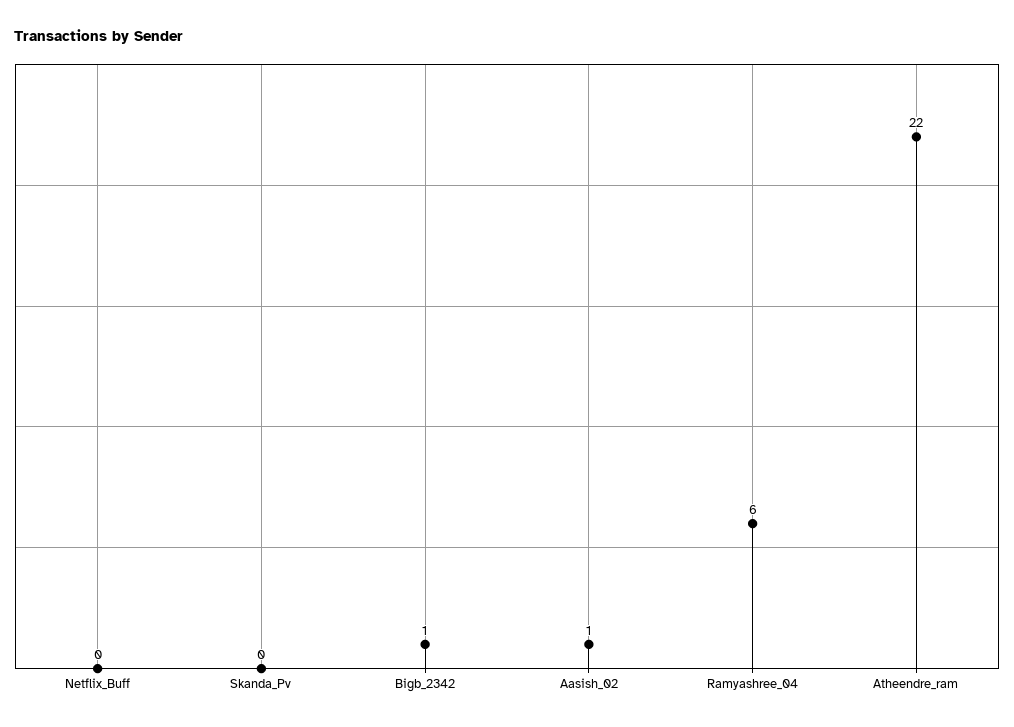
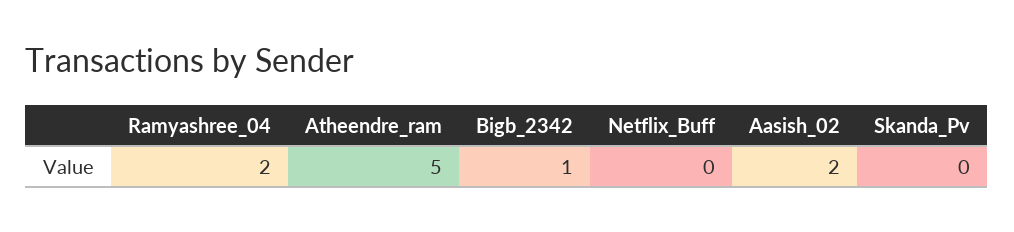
  {
    "Netflix_Buff": 0,
    "Skanda_Pv": 0,
    "Bigb_2342": 1,
-   "Aasish_02": 1,
+   "Aasish_02": 2,
-   "Ramyashree_04": 6,
+   "Ramyashree_04": 2,
-   "Atheendre_ram": 22
+   "Atheendre_ram": 5
  }

